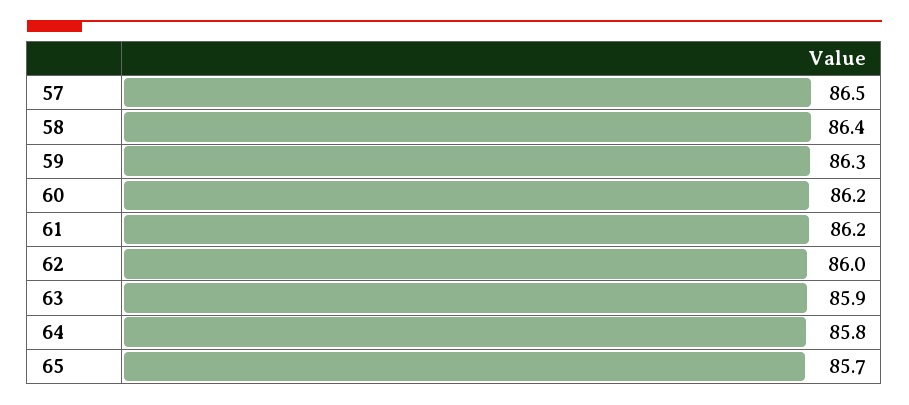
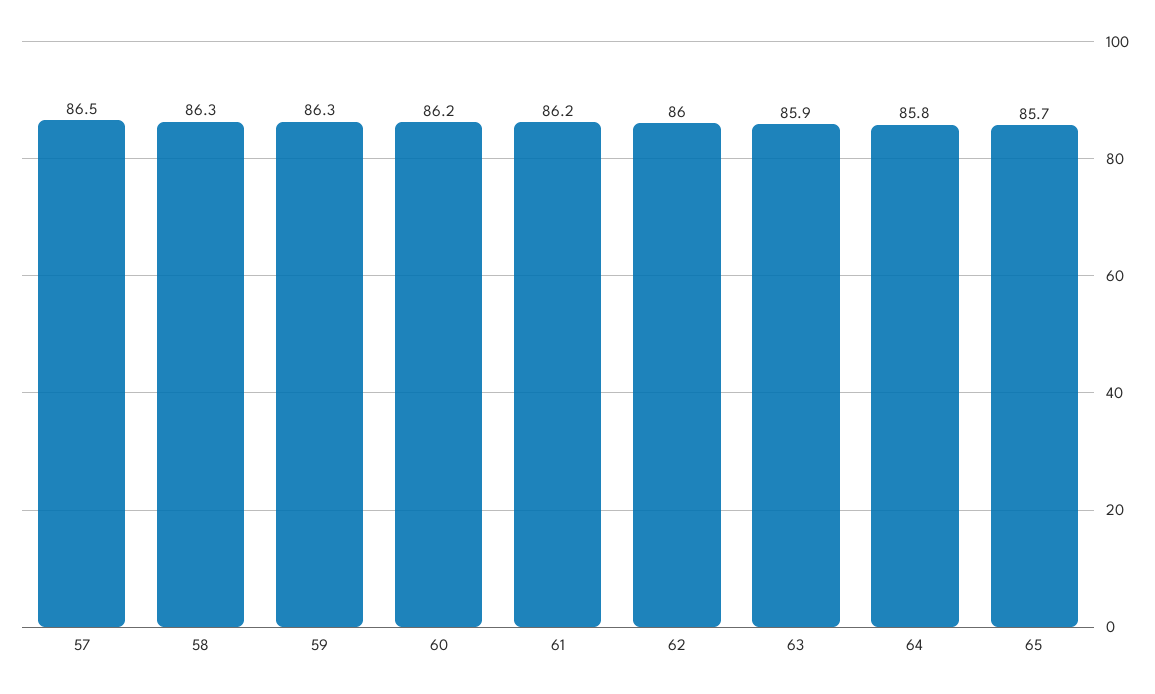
  {
    "57": 86.5,
-   "58": 86.4,
+   "58": 86.3,
    "59": 86.3,
    "60": 86.2,
    "61": 86.2,
    "62": 86,
    "63": 85.9,
    "64": 85.8,
    "65": 85.7
  }

